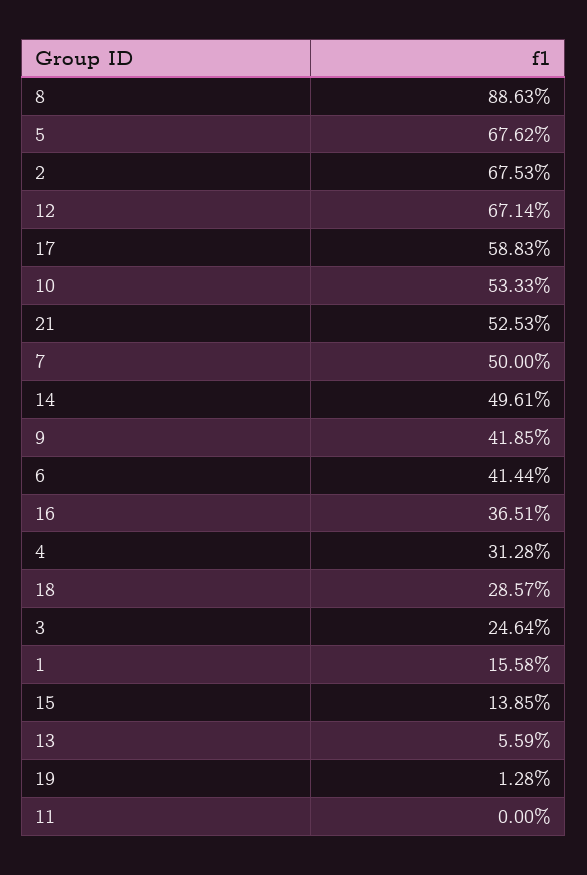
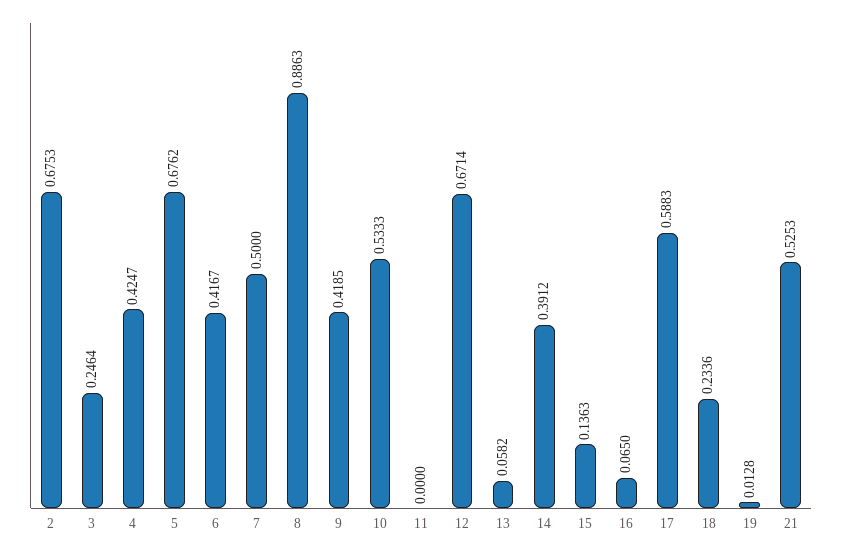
  {
    "8": 0.8863,
    "5": 0.6762,
    "2": 0.6753,
    "12": 0.6714,
    "17": 0.5883,
    "10": 0.5333,
    "21": 0.5253,
    "7": 0.5,
-   "14": 0.4961,
+   "14": 0.3912,
    "9": 0.4185,
-   "6": 0.4144,
+   "6": 0.4167,
-   "16": 0.3651,
+   "16": 0.065,
-   "4": 0.3128,
+   "4": 0.4247,
-   "18": 0.2857,
+   "18": 0.2336,
    "3": 0.2464,
-   "1": 0.1558,
-   "15": 0.1385,
+   "15": 0.1363,
-   "13": 0.0559,
+   "13": 0.0582,
    "19": 0.0128,
    "11": 0
  }

